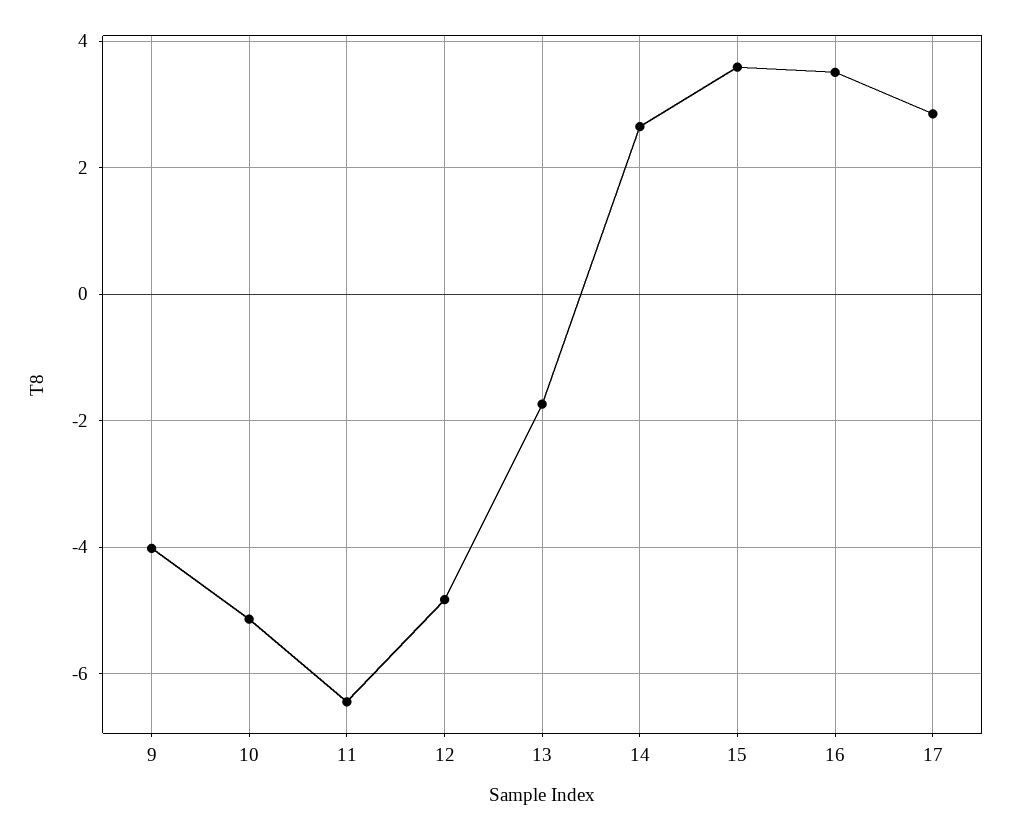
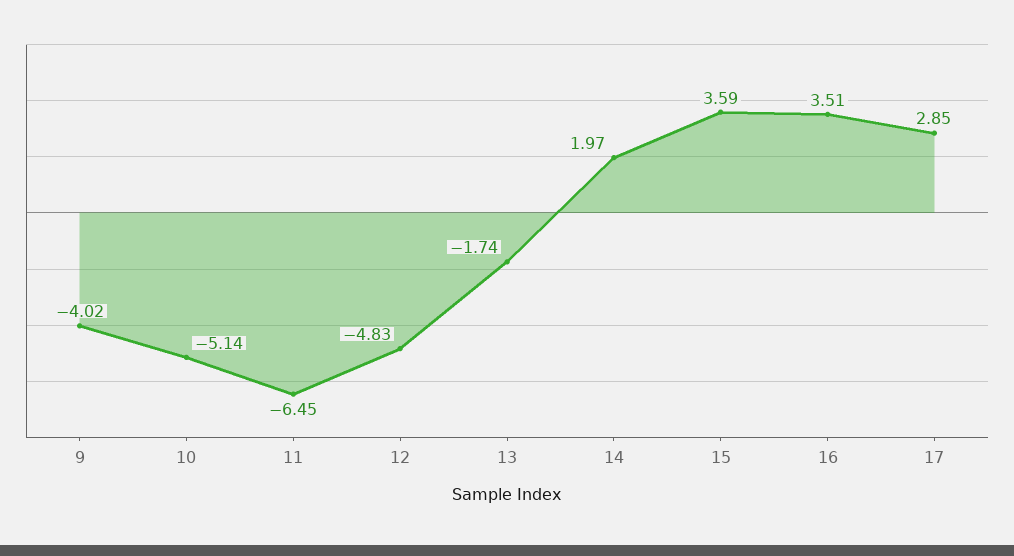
  {
    "9": -4.02,
    "10": -5.14,
    "11": -6.45,
    "12": -4.83,
    "13": -1.74,
-   "14": 2.6,
+   "14": 1.97,
    "15": 3.59,
    "16": 3.51,
    "17": 2.85
  }

